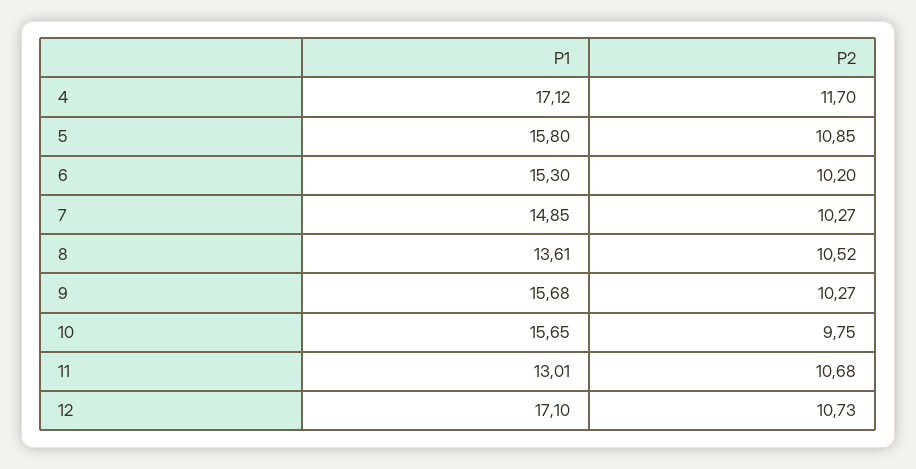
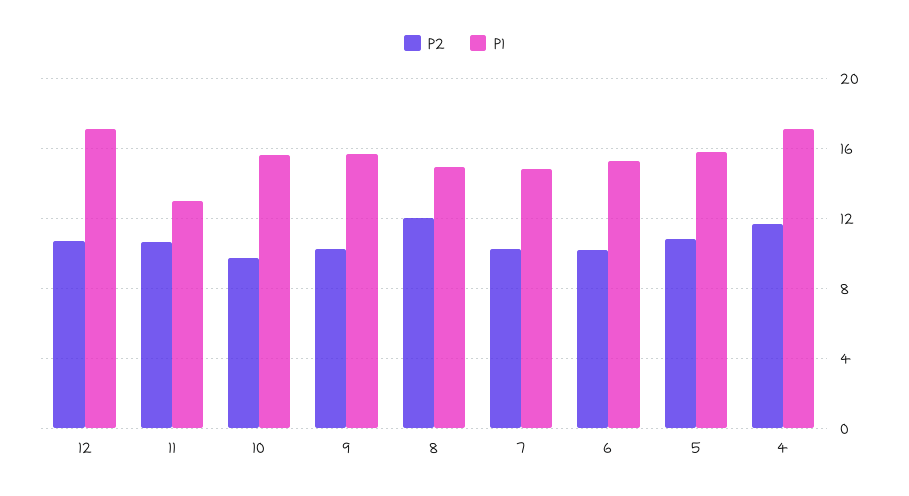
  {
    "P1": {
      "4": 17.12,
      "5": 15.8,
      "6": 15.3,
      "7": 14.85,
-     "8": 13.61,
+     "8": 15,
      "9": 15.68,
      "10": 15.65,
      "11": 13.01,
      "12": 17.1
    },
    "P2": {
      "4": 11.7,
      "5": 10.85,
      "6": 10.2,
      "7": 10.27,
-     "8": 10.52,
+     "8": 12,
      "9": 10.27,
      "10": 9.75,
      "11": 10.68,
      "12": 10.73
    }
  }

